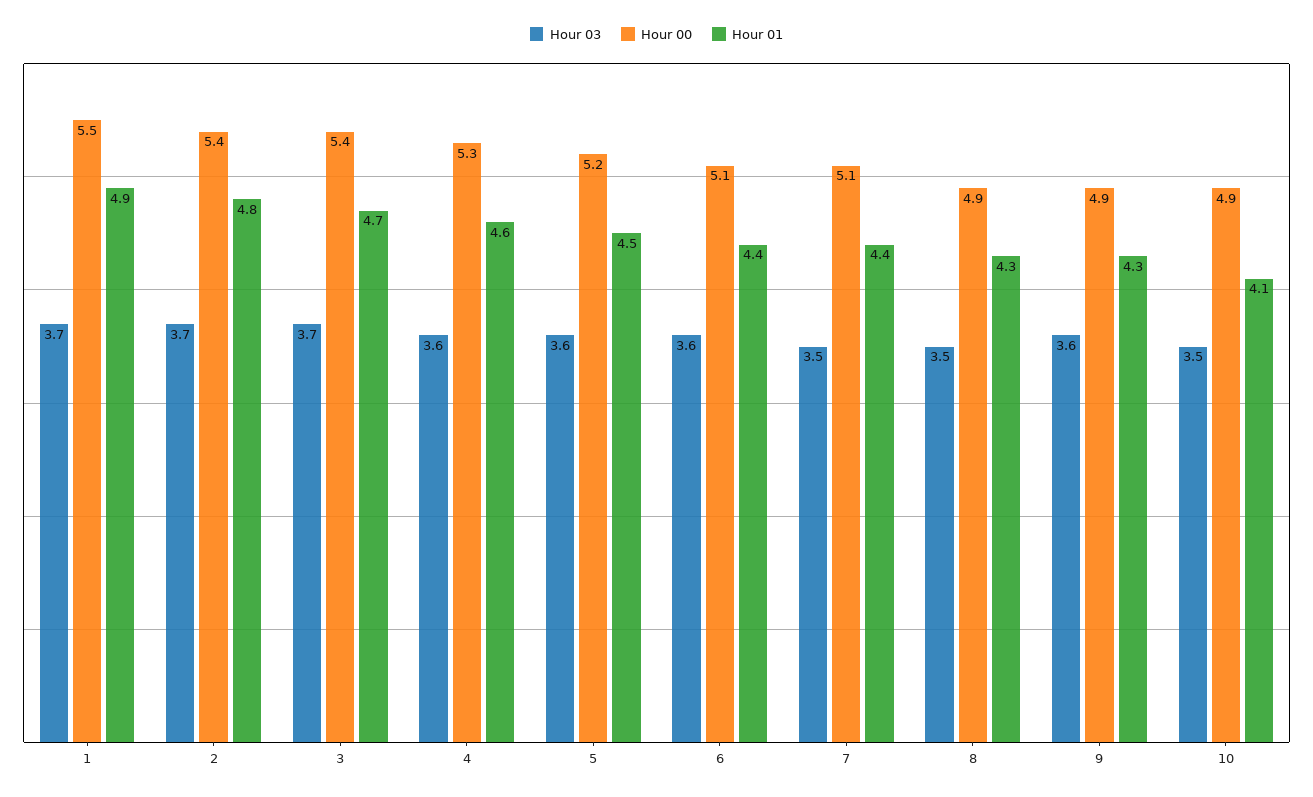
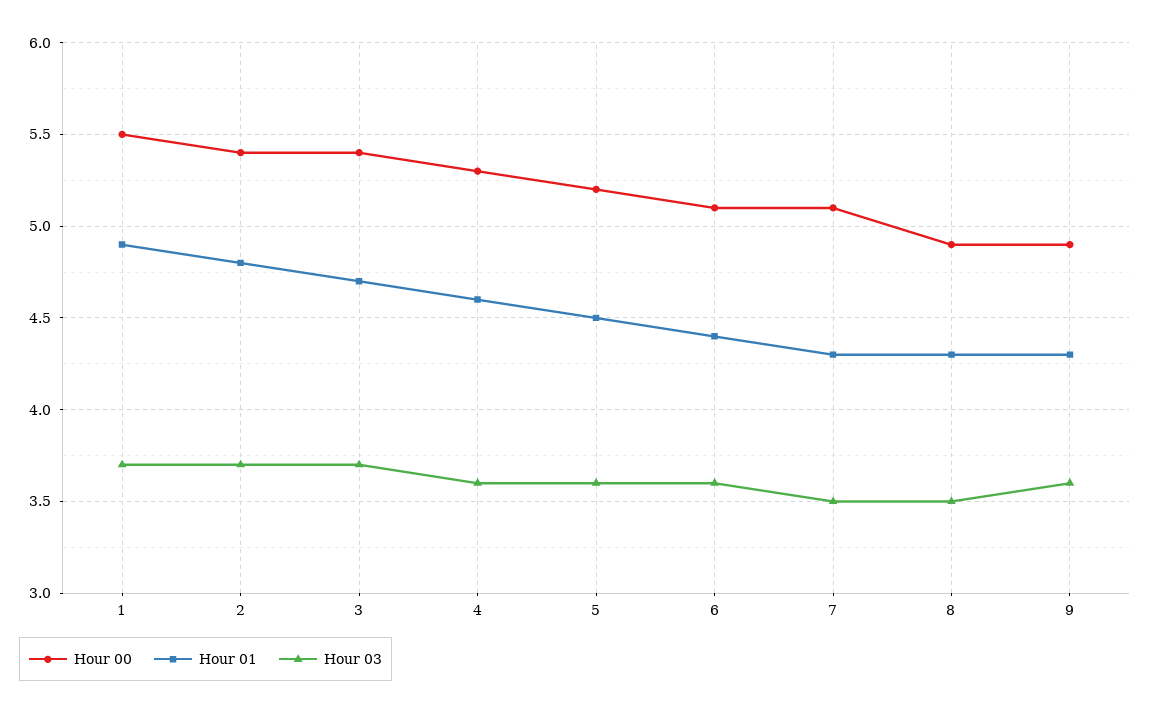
  {
    "Hour 03": {
      "1": 3.7,
      "2": 3.7,
      "3": 3.7,
      "4": 3.6,
      "5": 3.6,
      "6": 3.6,
      "7": 3.5,
      "8": 3.5,
-     "9": 3.6,
+     "9": 3.6
-     "10": 3.5
    },
    "Hour 00": {
      "1": 5.5,
      "2": 5.4,
      "3": 5.4,
      "4": 5.3,
      "5": 5.2,
      "6": 5.1,
      "7": 5.1,
      "8": 4.9,
-     "9": 4.9,
+     "9": 4.9
-     "10": 4.9
    },
    "Hour 01": {
      "1": 4.9,
      "2": 4.8,
      "3": 4.7,
      "4": 4.6,
      "5": 4.5,
      "6": 4.4,
-     "7": 4.4,
+     "7": 4.3,
      "8": 4.3,
-     "9": 4.3,
+     "9": 4.3
-     "10": 4.1
    }
  }

